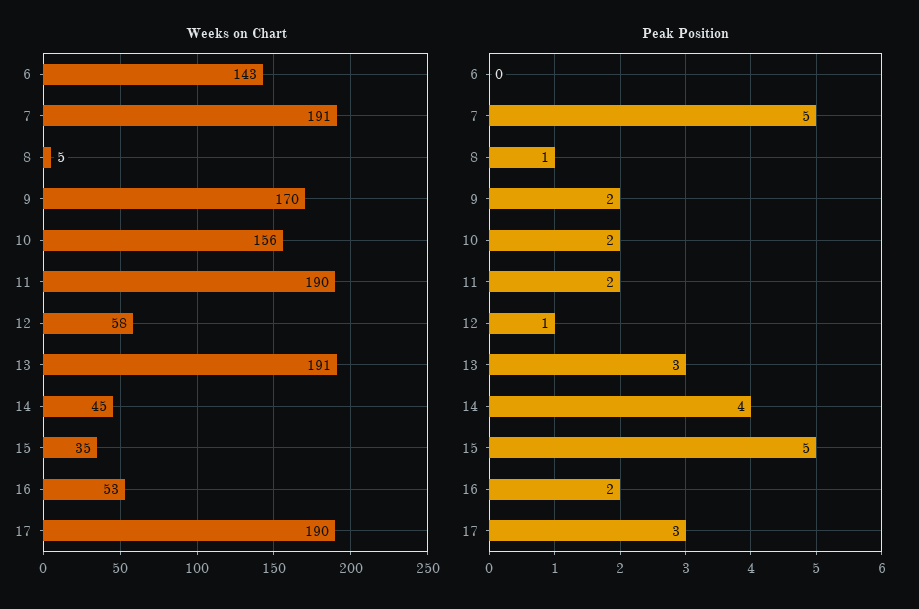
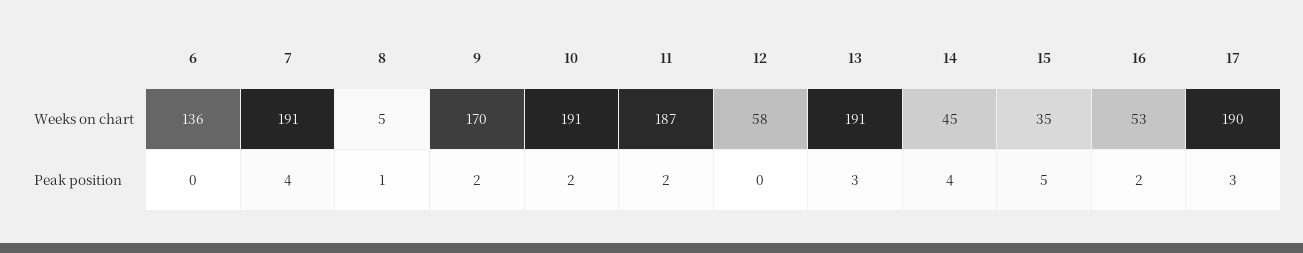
  {
    "Weeks on Chart": {
-     "6": 143,
+     "6": 136,
      "7": 191,
      "8": 5,
      "9": 170,
-     "10": 156,
+     "10": 191,
-     "11": 190,
+     "11": 187,
      "12": 58,
      "13": 191,
      "14": 45,
      "15": 35,
      "16": 53,
      "17": 190
    },
    "Peak Position": {
      "6": 0,
-     "7": 5,
+     "7": 4,
      "8": 1,
      "9": 2,
      "10": 2,
      "11": 2,
-     "12": 1,
+     "12": 0,
      "13": 3,
      "14": 4,
      "15": 5,
      "16": 2,
      "17": 3
    }
  }

